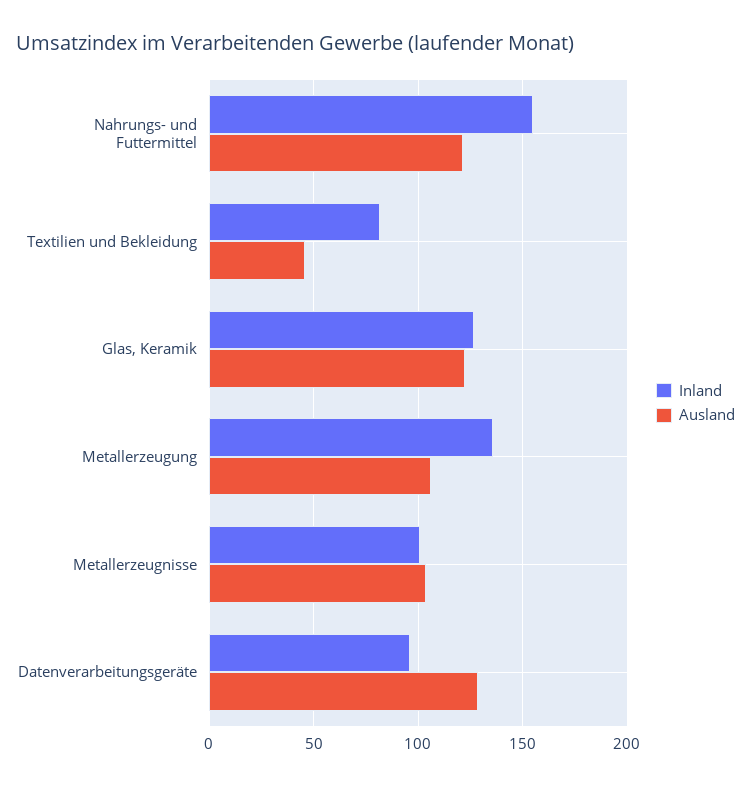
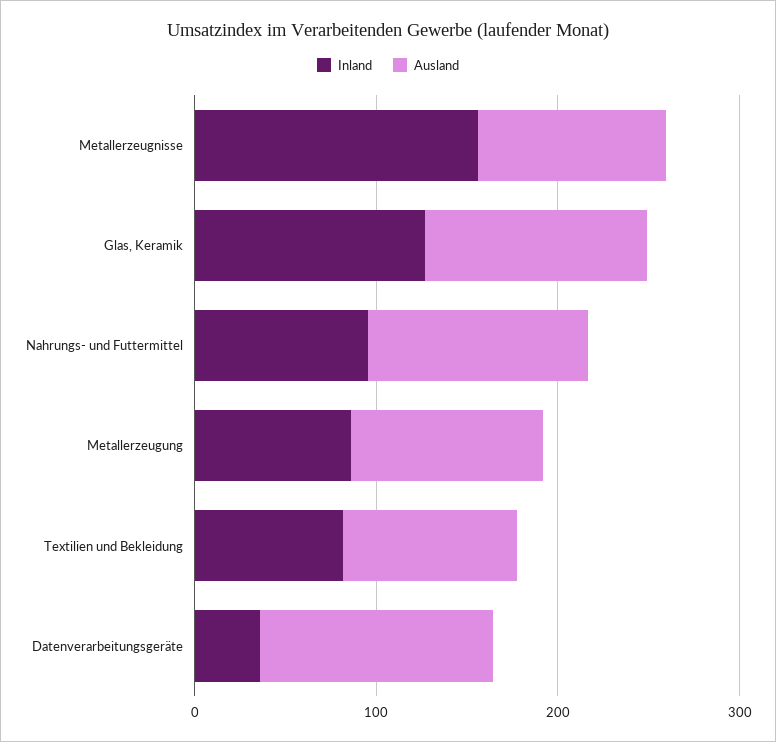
  {
    "Inland": {
-     "Nahrungs- und Futtermittel": 155,
+     "Nahrungs- und Futtermittel": 100,
      "Textilien und Bekleidung": 80,
      "Glas, Keramik": 125,
-     "Metallerzeugung": 135,
+     "Metallerzeugung": 80,
-     "Metallerzeugnisse": 100,
+     "Metallerzeugnisse": 160,
-     "Datenverarbeitungsgeräte": 95
+     "Datenverarbeitungsgeräte": 40
    },
    "Ausland": {
      "Nahrungs- und Futtermittel": 120,
-     "Textilien und Bekleidung": 45,
+     "Textilien und Bekleidung": 100,
      "Glas, Keramik": 125,
      "Metallerzeugung": 105,
      "Metallerzeugnisse": 105,
      "Datenverarbeitungsgeräte": 130
    }
  }

